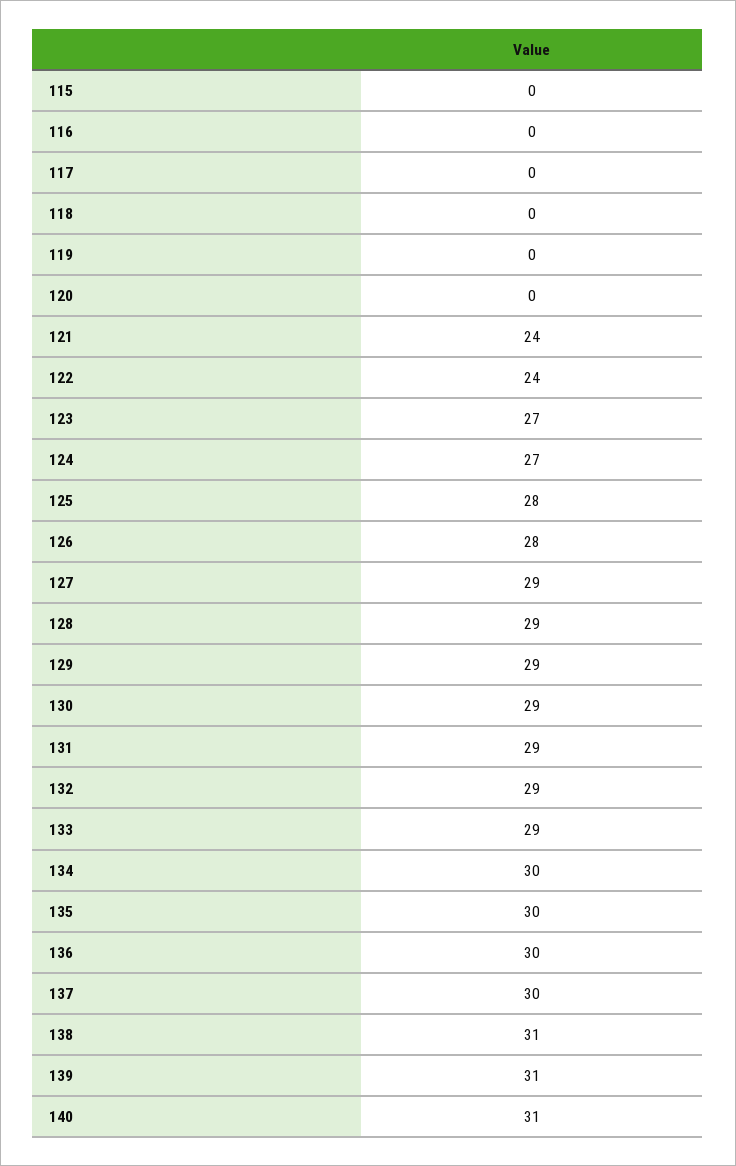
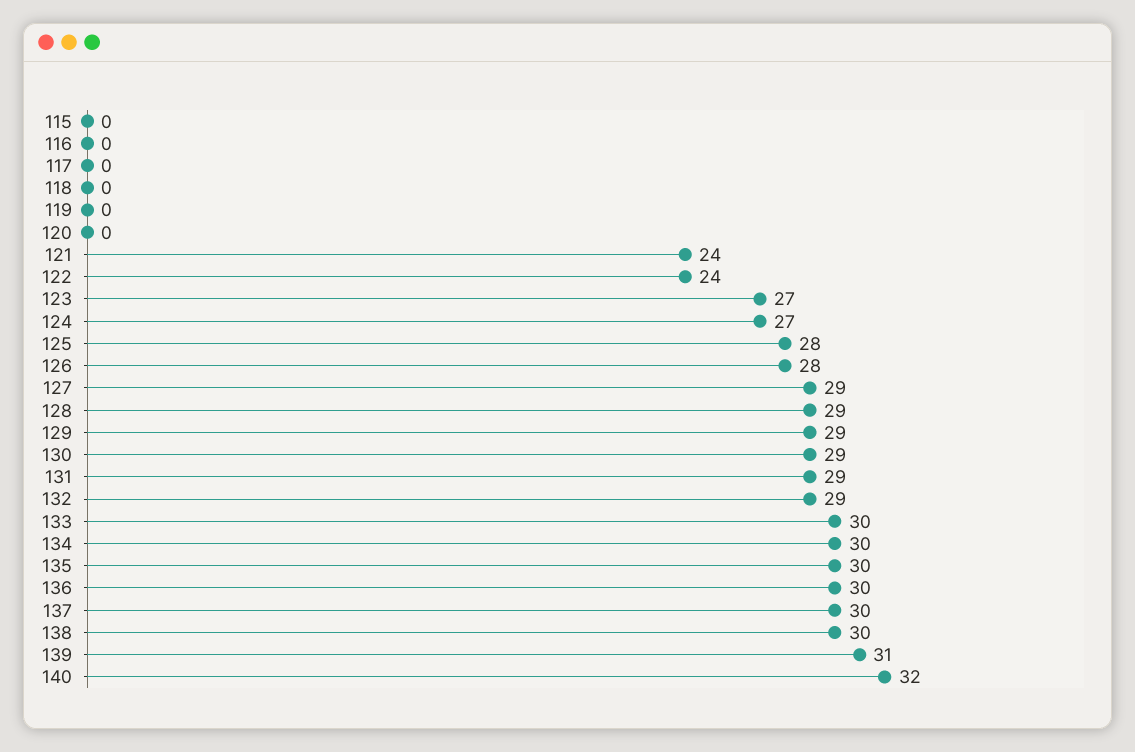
  {
    "115": 0,
    "116": 0,
    "117": 0,
    "118": 0,
    "119": 0,
    "120": 0,
    "121": 24,
    "122": 24,
    "123": 27,
    "124": 27,
    "125": 28,
    "126": 28,
    "127": 29,
    "128": 29,
    "129": 29,
    "130": 29,
    "131": 29,
    "132": 29,
-   "133": 29,
+   "133": 30,
    "134": 30,
    "135": 30,
    "136": 30,
    "137": 30,
-   "138": 31,
+   "138": 30,
    "139": 31,
-   "140": 31
+   "140": 32
  }

